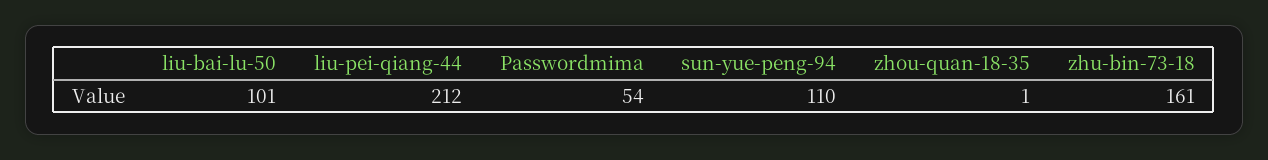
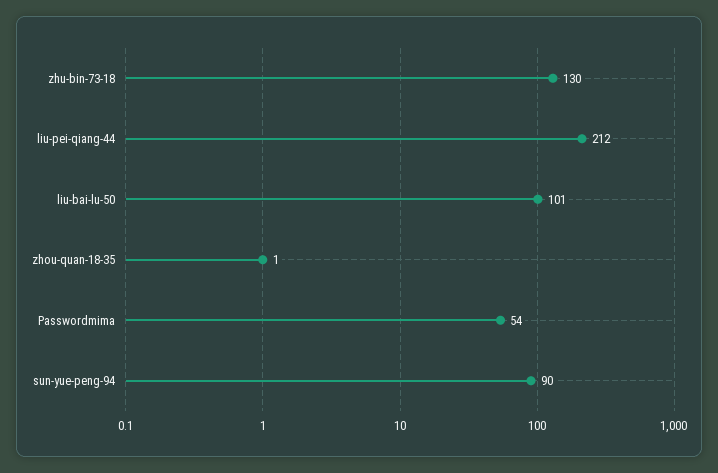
  {
    "liu-bai-lu-50": 101,
    "liu-pei-qiang-44": 212,
    "Passwordmima": 54,
-   "sun-yue-peng-94": 110,
+   "sun-yue-peng-94": 90,
    "zhou-quan-18-35": 1,
-   "zhu-bin-73-18": 161
+   "zhu-bin-73-18": 130
  }

